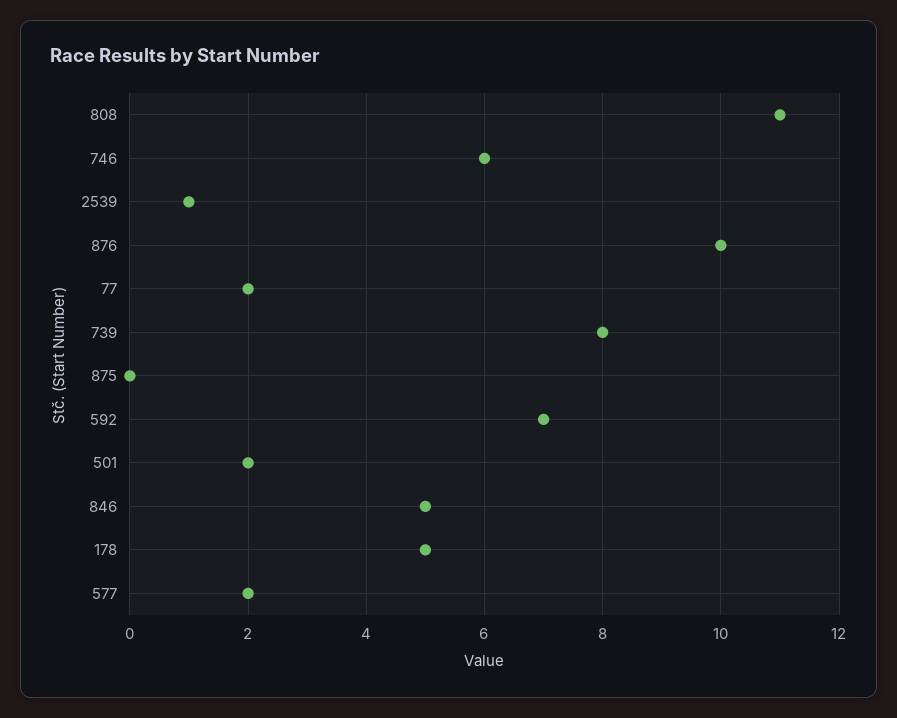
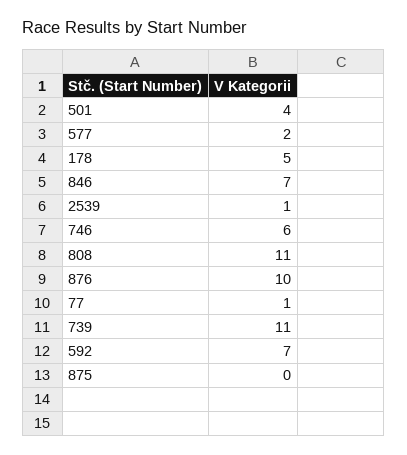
  {
    "808": 11,
    "746": 6,
    "2539": 1,
    "876": 10,
-   "77": 2,
+   "77": 1,
-   "739": 8,
+   "739": 11,
    "875": 0,
    "592": 7,
-   "501": 2,
+   "501": 4,
-   "846": 5,
+   "846": 7,
    "178": 5,
    "577": 2
  }

